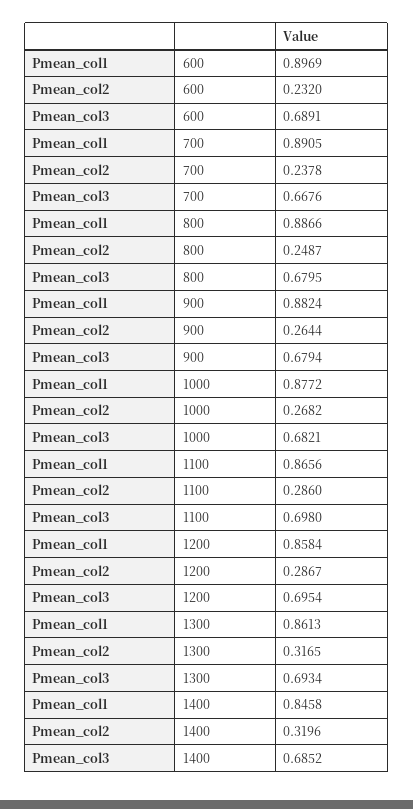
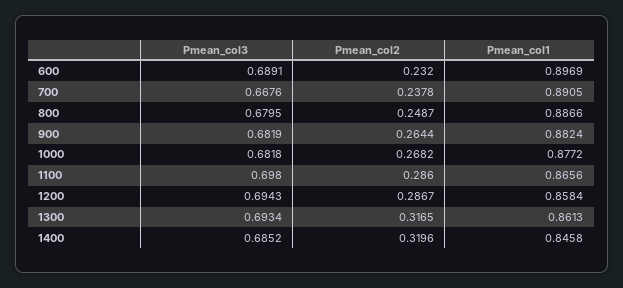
  {
    "Pmean_col1": {
      "600": 0.8969,
      "700": 0.8905,
      "800": 0.8866,
      "900": 0.8824,
      "1000": 0.8772,
      "1100": 0.8656,
      "1200": 0.8584,
      "1300": 0.8613,
      "1400": 0.8458
    },
    "Pmean_col2": {
      "600": 0.232,
      "700": 0.2378,
      "800": 0.2487,
      "900": 0.2644,
      "1000": 0.2682,
      "1100": 0.286,
      "1200": 0.2867,
      "1300": 0.3165,
      "1400": 0.3196
    },
    "Pmean_col3": {
      "600": 0.6891,
      "700": 0.6676,
      "800": 0.6795,
-     "900": 0.6794,
+     "900": 0.6819,
-     "1000": 0.6821,
+     "1000": 0.6818,
      "1100": 0.698,
-     "1200": 0.6954,
+     "1200": 0.6943,
      "1300": 0.6934,
      "1400": 0.6852
    }
  }

